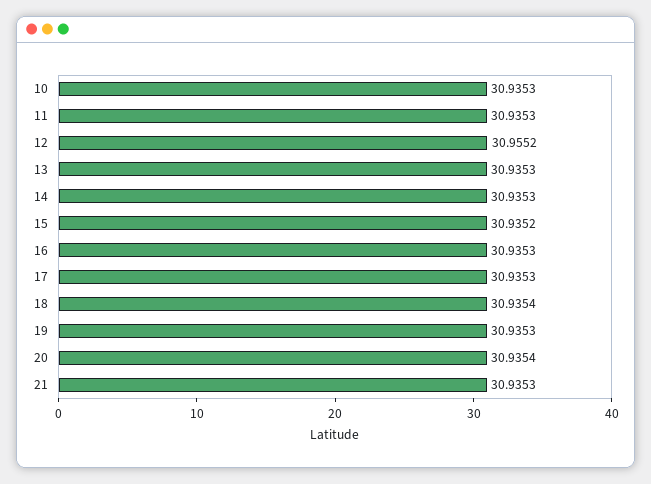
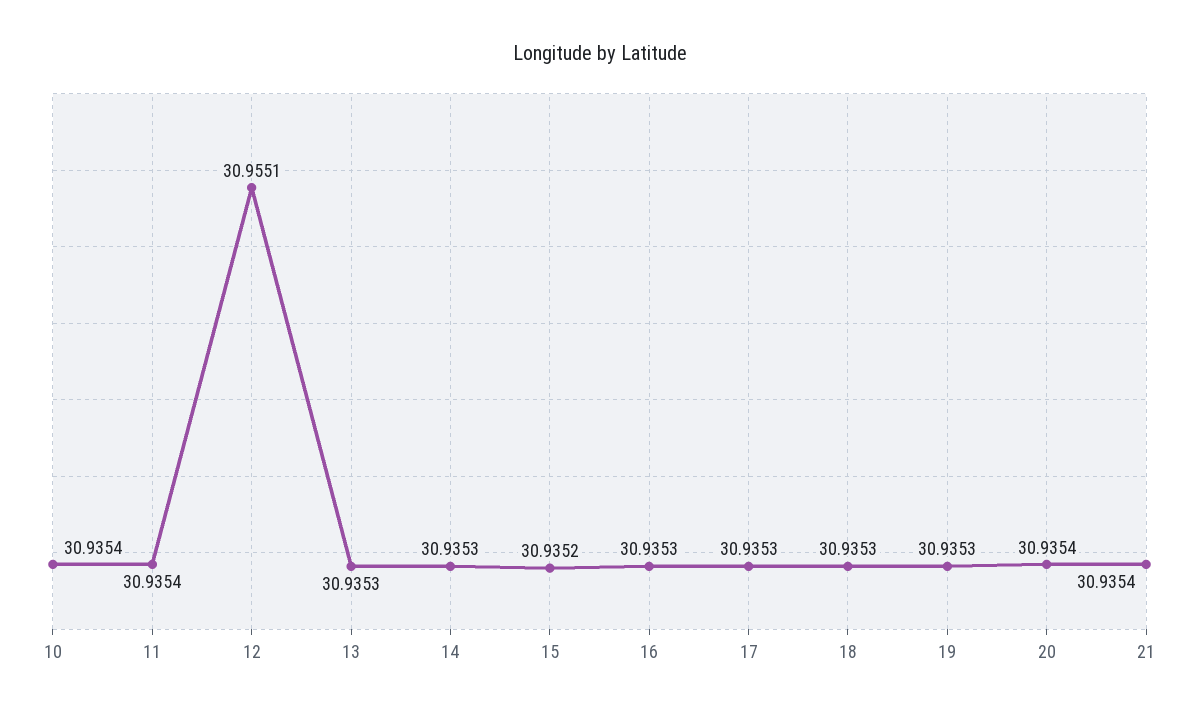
  {
-   "10": 30.9353,
+   "10": 30.9354,
-   "11": 30.9353,
+   "11": 30.9354,
-   "12": 30.9552,
+   "12": 30.9551,
    "13": 30.9353,
    "14": 30.9353,
    "15": 30.9352,
    "16": 30.9353,
    "17": 30.9353,
-   "18": 30.9354,
+   "18": 30.9353,
    "19": 30.9353,
    "20": 30.9354,
-   "21": 30.9353
+   "21": 30.9354
  }

